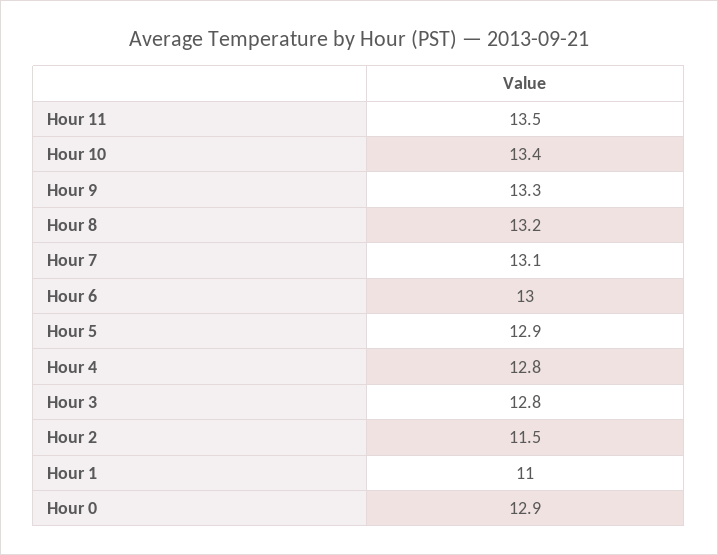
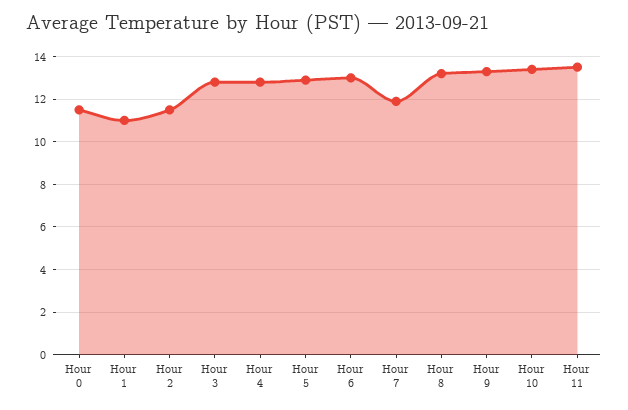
  {
    "Hour 11": 13.5,
    "Hour 10": 13.4,
    "Hour 9": 13.3,
    "Hour 8": 13.2,
-   "Hour 7": 13.1,
+   "Hour 7": 12,
    "Hour 6": 13,
    "Hour 5": 12.9,
    "Hour 4": 12.8,
    "Hour 3": 12.8,
    "Hour 2": 11.5,
    "Hour 1": 11,
-   "Hour 0": 12.9
+   "Hour 0": 11.5
  }

